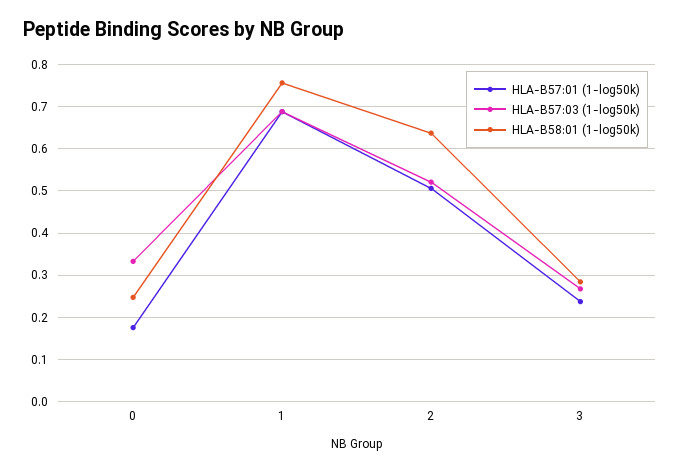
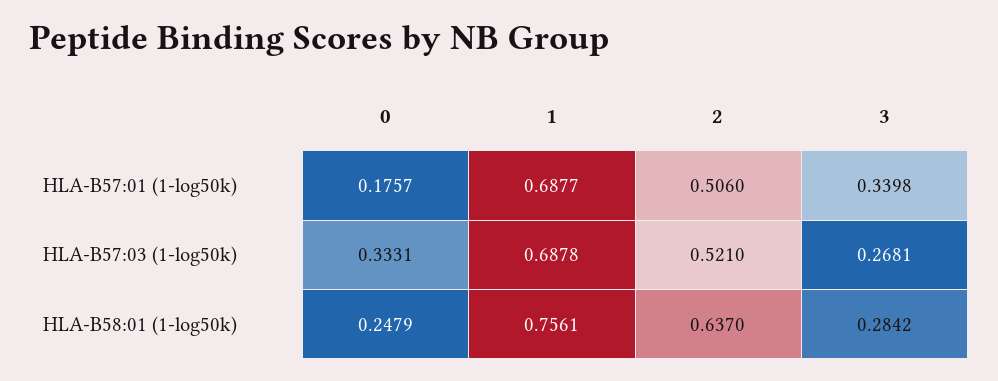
  {
    "HLA-B57:01 (1-log50k)": {
      "0": 0.1757,
      "1": 0.6877,
      "2": 0.506,
-     "3": 0.24
+     "3": 0.3398
    },
    "HLA-B57:03 (1-log50k)": {
      "0": 0.3331,
      "1": 0.6878,
      "2": 0.521,
      "3": 0.2681
    },
    "HLA-B58:01 (1-log50k)": {
      "0": 0.2479,
      "1": 0.7561,
      "2": 0.637,
      "3": 0.2842
    }
  }

